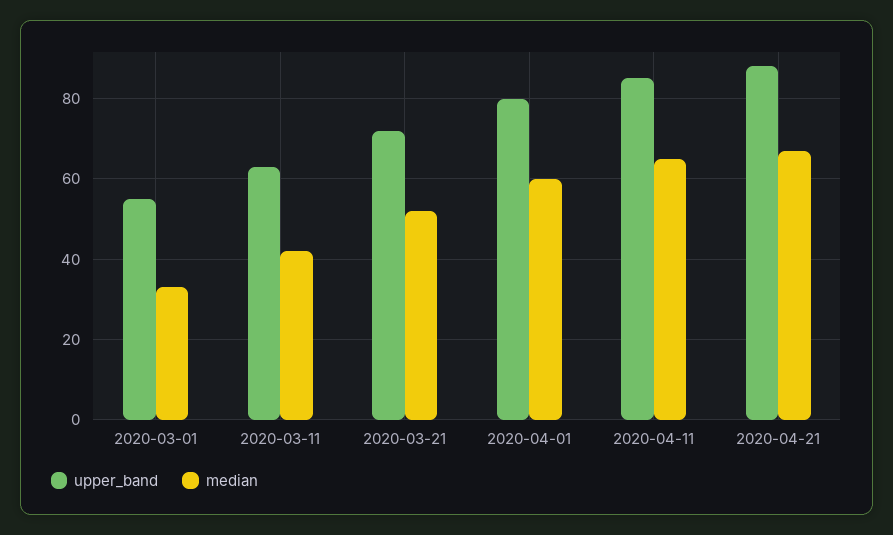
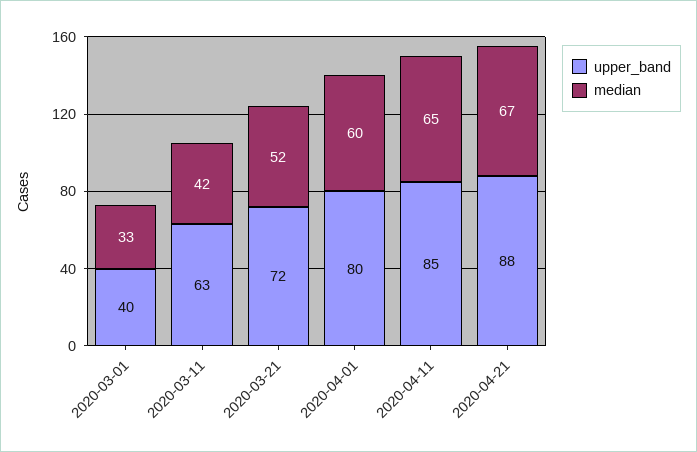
  {
    "upper_band": {
-     "2020-03-01": 55,
+     "2020-03-01": 40,
      "2020-03-11": 63,
      "2020-03-21": 72,
      "2020-04-01": 80,
      "2020-04-11": 85,
      "2020-04-21": 88
    },
    "median": {
      "2020-03-01": 33,
      "2020-03-11": 42,
      "2020-03-21": 52,
      "2020-04-01": 60,
      "2020-04-11": 65,
      "2020-04-21": 67
    }
  }

